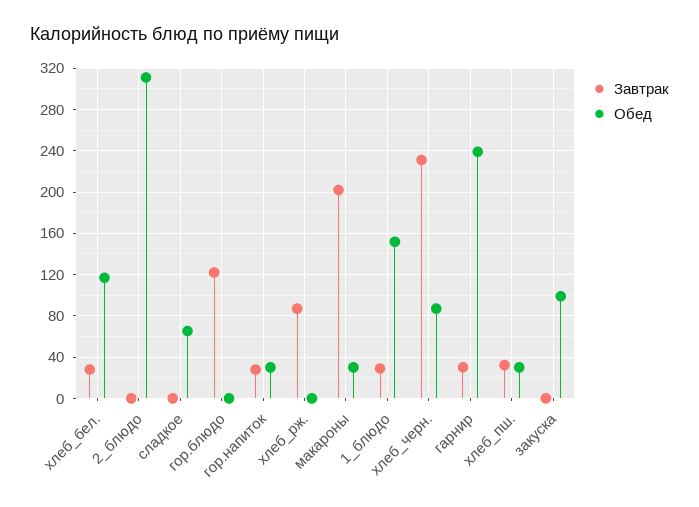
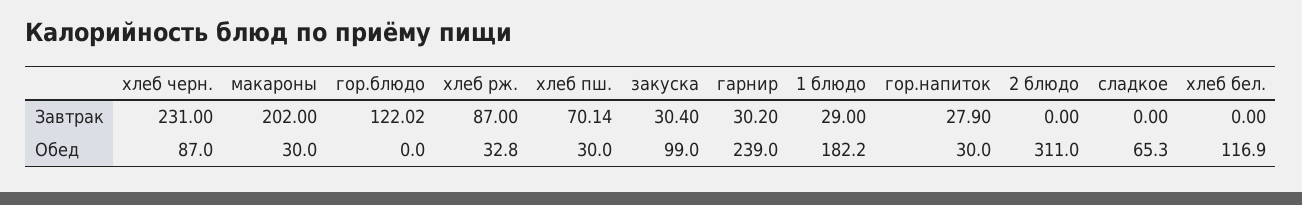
  {
    "Завтрак": {
-     "хлеб_бел.": 30,
+     "хлеб_бел.": 0,
      "2_блюдо": 0,
      "сладкое": 0,
      "гор.блюдо": 122.02,
      "гор.напиток": 27.9,
      "хлеб_рж.": 87,
      "макароны": 202,
      "1_блюдо": 29,
      "хлеб_черн.": 231,
      "гарнир": 30.2,
-     "хлеб_пш.": 30,
+     "хлеб_пш.": 70.14,
-     "закуска": 0
+     "закуска": 30.4
    },
    "Обед": {
      "хлеб_бел.": 116.9,
      "2_блюдо": 311,
      "сладкое": 65.3,
      "гор.блюдо": 0,
      "гор.напиток": 30,
-     "хлеб_рж.": 0,
+     "хлеб_рж.": 32.8,
      "макароны": 30,
-     "1_блюдо": 150,
+     "1_блюдо": 182.2,
      "хлеб_черн.": 87,
      "гарнир": 239,
      "хлеб_пш.": 30,
      "закуска": 99
    }
  }

